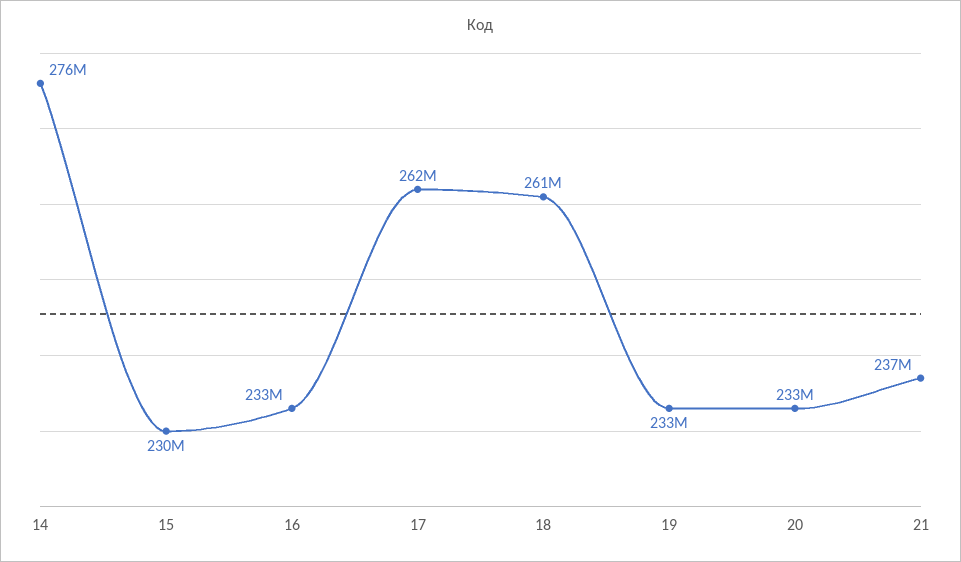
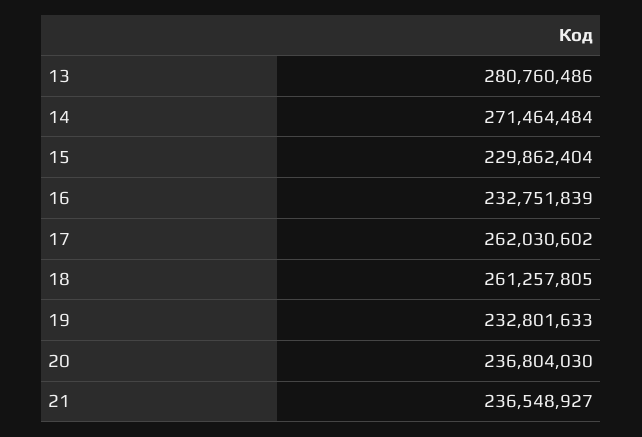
  {
-   "14": 276000000,
+   "14": 271464484,
    "15": 229862404,
    "16": 232751839,
    "17": 262030602,
    "18": 261257805,
    "19": 232801633,
-   "20": 233000000,
+   "20": 236804030,
-   "21": 236548927
+   "21": 236548927,
+   "13": 280760486
  }

